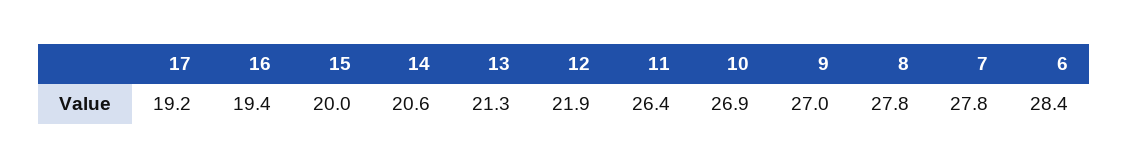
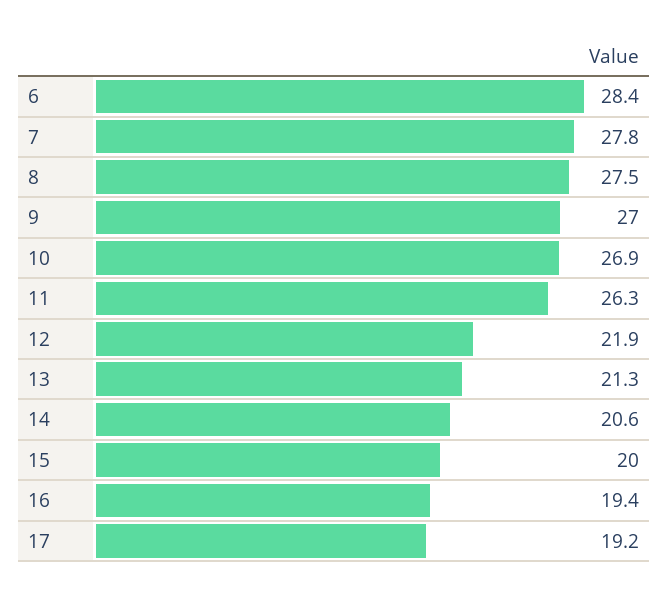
  {
    "17": 19.2,
    "16": 19.4,
    "15": 20,
    "14": 20.6,
    "13": 21.3,
    "12": 21.9,
-   "11": 26.4,
+   "11": 26.3,
    "10": 26.9,
    "9": 27,
-   "8": 27.8,
+   "8": 27.5,
    "7": 27.8,
    "6": 28.4
  }

